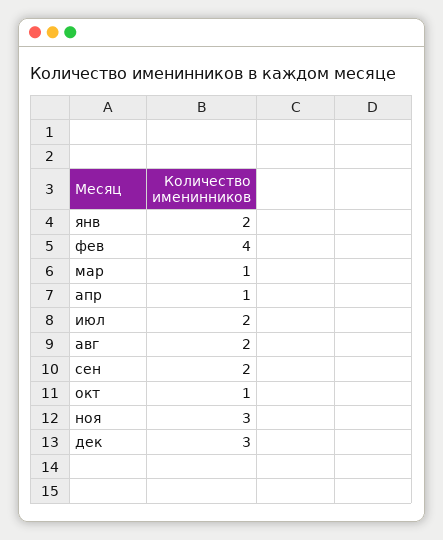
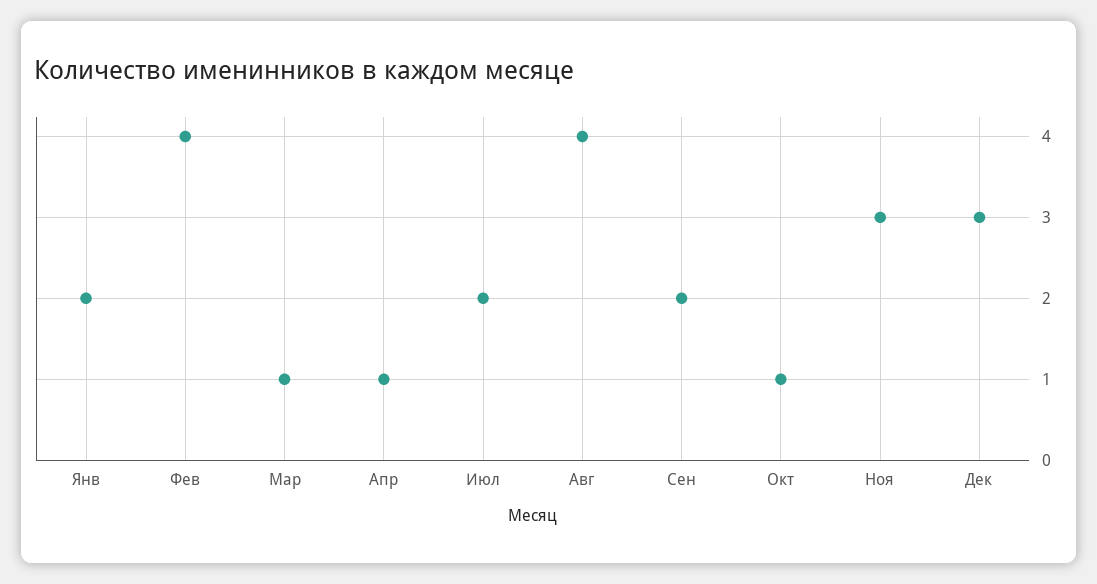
  {
    "янв": 2,
    "фев": 4,
    "мар": 1,
    "апр": 1,
    "июл": 2,
-   "авг": 2,
+   "авг": 4,
    "сен": 2,
    "окт": 1,
    "ноя": 3,
    "дек": 3
  }

